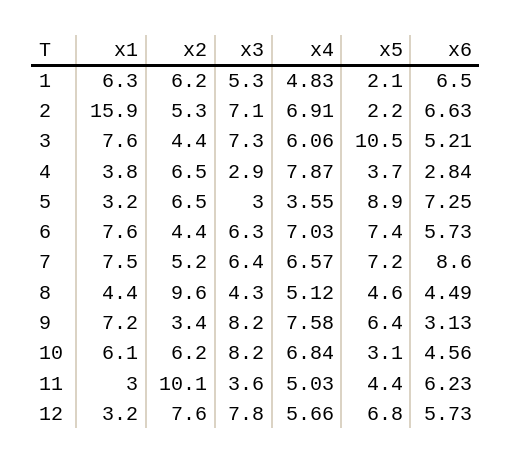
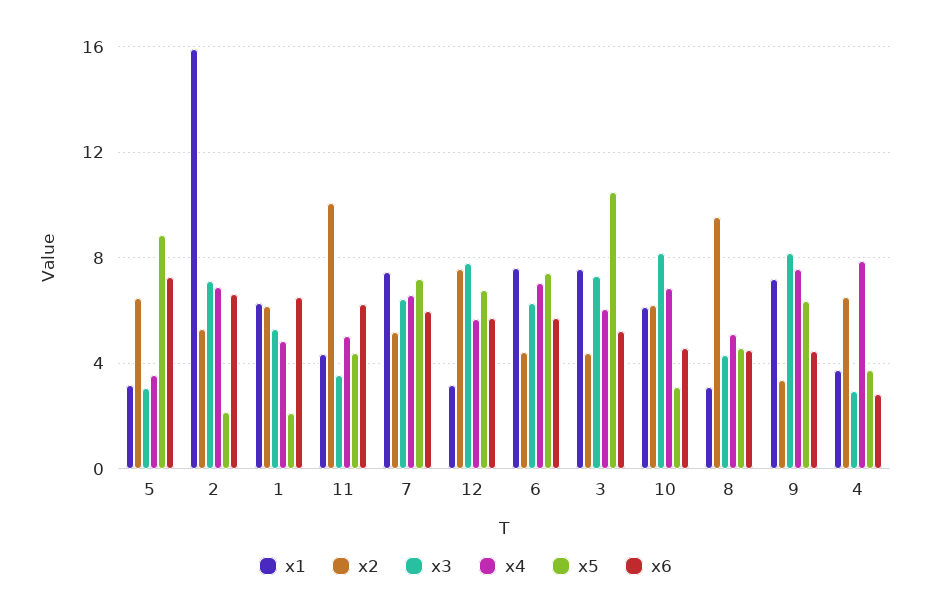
  {
    "x1": {
      "1": 6.3,
      "2": 15.9,
      "3": 7.6,
      "4": 3.8,
      "5": 3.2,
      "6": 7.6,
      "7": 7.5,
-     "8": 4.4,
+     "8": 3,
      "9": 7.2,
      "10": 6.1,
-     "11": 3,
+     "11": 4.5,
      "12": 3.2
    },
    "x2": {
      "1": 6.2,
      "2": 5.3,
      "3": 4.4,
      "4": 6.5,
      "5": 6.5,
      "6": 4.4,
      "7": 5.2,
      "8": 9.6,
      "9": 3.4,
      "10": 6.2,
      "11": 10.1,
      "12": 7.6
    },
    "x3": {
      "1": 5.3,
      "2": 7.1,
      "3": 7.3,
      "4": 2.9,
      "5": 3,
      "6": 6.3,
      "7": 6.4,
      "8": 4.3,
      "9": 8.2,
      "10": 8.2,
      "11": 3.6,
      "12": 7.8
    },
    "x4": {
      "1": 4.83,
      "2": 6.91,
      "3": 6.06,
      "4": 7.87,
      "5": 3.55,
      "6": 7.03,
      "7": 6.57,
      "8": 5.12,
      "9": 7.58,
      "10": 6.84,
      "11": 5.03,
      "12": 5.66
    },
    "x5": {
      "1": 2.1,
      "2": 2.2,
      "3": 10.5,
      "4": 3.7,
      "5": 8.9,
      "6": 7.4,
      "7": 7.2,
      "8": 4.6,
      "9": 6.4,
      "10": 3.1,
      "11": 4.4,
      "12": 6.8
    },
    "x6": {
      "1": 6.5,
      "2": 6.63,
      "3": 5.21,
      "4": 2.84,
      "5": 7.25,
      "6": 5.73,
-     "7": 8.6,
+     "7": 6,
      "8": 4.49,
-     "9": 3.13,
+     "9": 4.5,
      "10": 4.56,
      "11": 6.23,
      "12": 5.73
    }
  }

